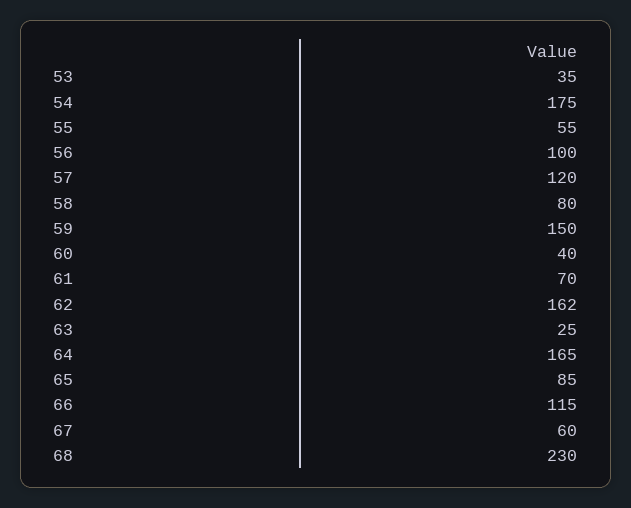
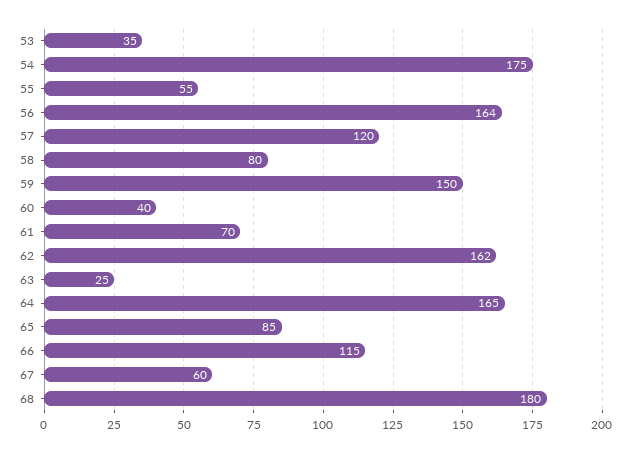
  {
    "53": 35,
    "54": 175,
    "55": 55,
-   "56": 100,
+   "56": 164,
    "57": 120,
    "58": 80,
    "59": 150,
    "60": 40,
    "61": 70,
    "62": 162,
    "63": 25,
    "64": 165,
    "65": 85,
    "66": 115,
    "67": 60,
-   "68": 230
+   "68": 180
  }

